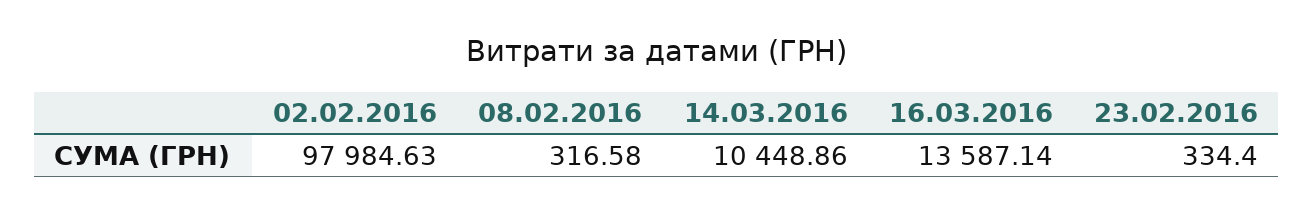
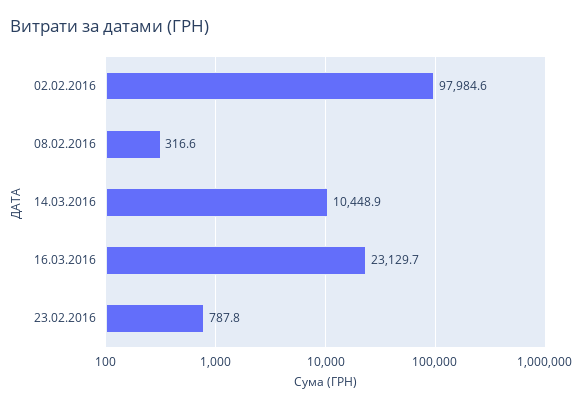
  {
    "02.02.2016": 97984.63,
    "08.02.2016": 316.58,
    "14.03.2016": 10448.86,
-   "16.03.2016": 13587.14,
+   "16.03.2016": 23129.7,
-   "23.02.2016": 334.4
+   "23.02.2016": 787.8
  }

